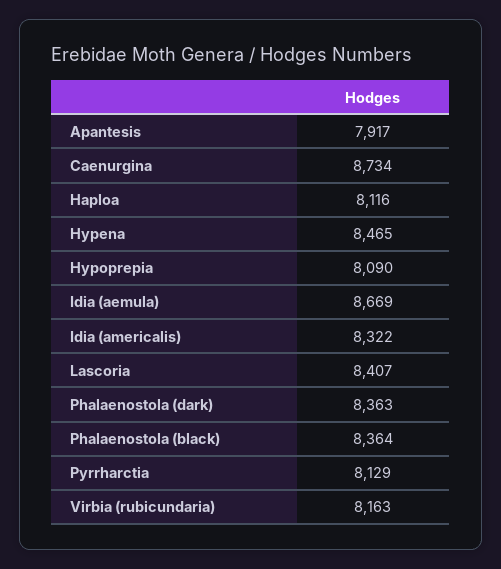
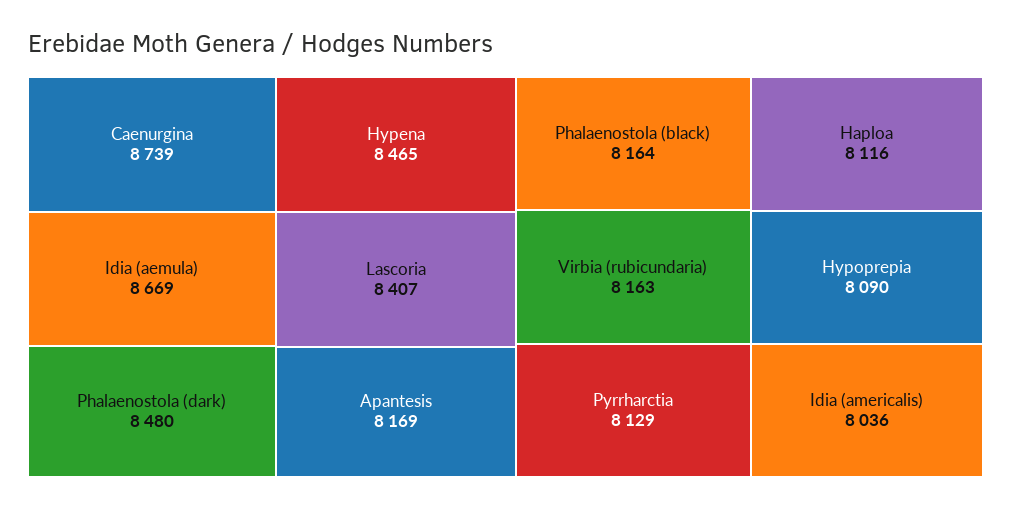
  {
-   "Apantesis": 7917,
+   "Apantesis": 8169,
-   "Caenurgina": 8734,
+   "Caenurgina": 8739,
    "Haploa": 8116,
    "Hypena": 8465,
    "Hypoprepia": 8090,
    "Idia (aemula)": 8669,
-   "Idia (americalis)": 8322,
+   "Idia (americalis)": 8036,
    "Lascoria": 8407,
-   "Phalaenostola (dark)": 8363,
+   "Phalaenostola (dark)": 8480,
-   "Phalaenostola (black)": 8364,
+   "Phalaenostola (black)": 8164,
    "Pyrrharctia": 8129,
    "Virbia (rubicundaria)": 8163
  }

